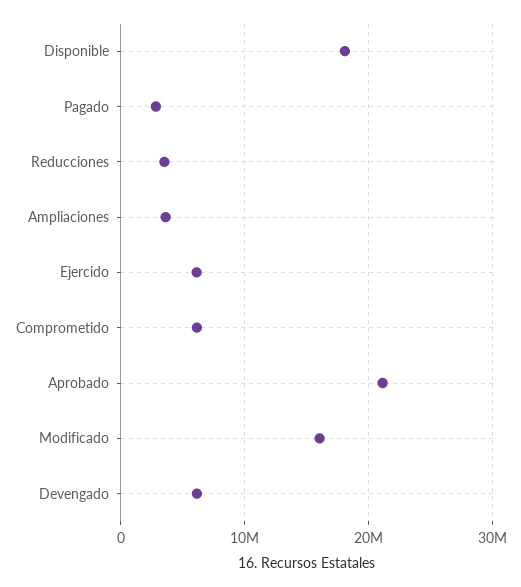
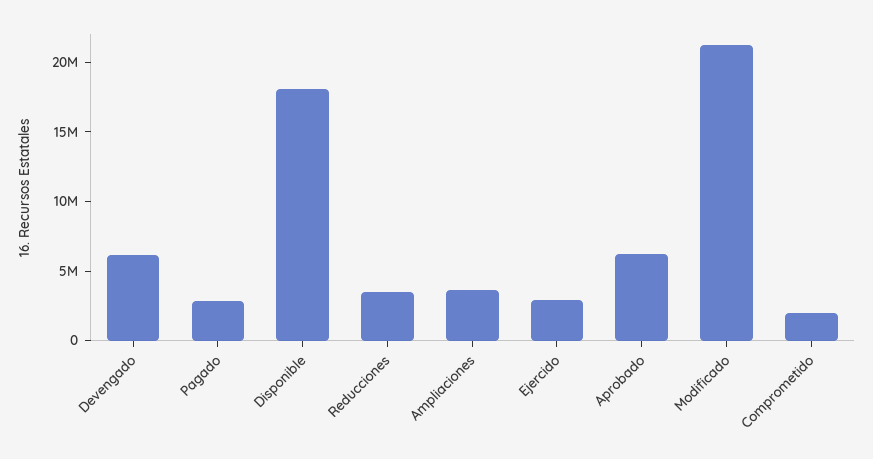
  {
    "Disponible": 18000000,
    "Pagado": 3000000,
    "Reducciones": 4000000,
    "Ampliaciones": 4000000,
-   "Ejercido": 6000000,
+   "Ejercido": 3000000,
-   "Comprometido": 6000000,
+   "Comprometido": 2000000,
-   "Aprobado": 21000000,
+   "Aprobado": 6000000,
-   "Modificado": 16000000,
+   "Modificado": 21000000,
    "Devengado": 6000000
  }

